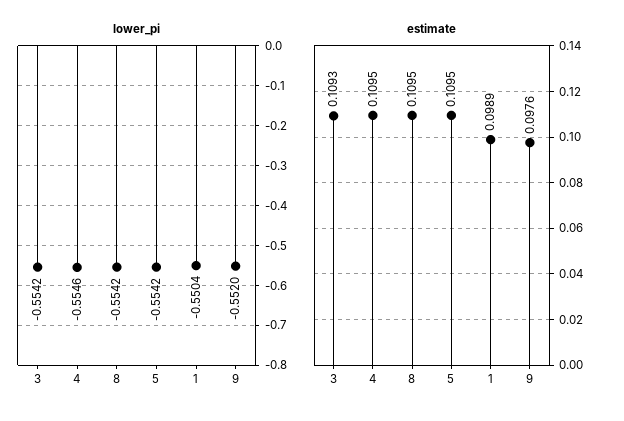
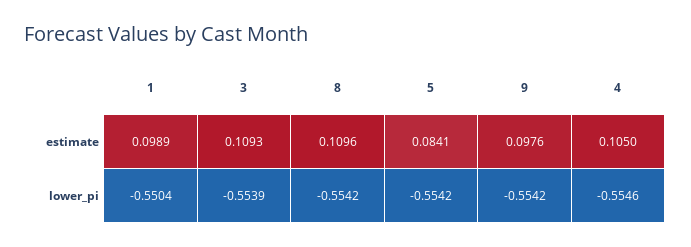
  {
    "lower_pi": {
-     "3": -0.5542,
+     "3": -0.5539,
      "4": -0.5546,
      "8": -0.5542,
      "5": -0.5542,
      "1": -0.5504,
-     "9": -0.552
+     "9": -0.5542
    },
    "estimate": {
      "3": 0.1093,
-     "4": 0.1095,
+     "4": 0.105,
-     "8": 0.1095,
+     "8": 0.1096,
-     "5": 0.1095,
+     "5": 0.0841,
      "1": 0.0989,
      "9": 0.0976
    }
  }

